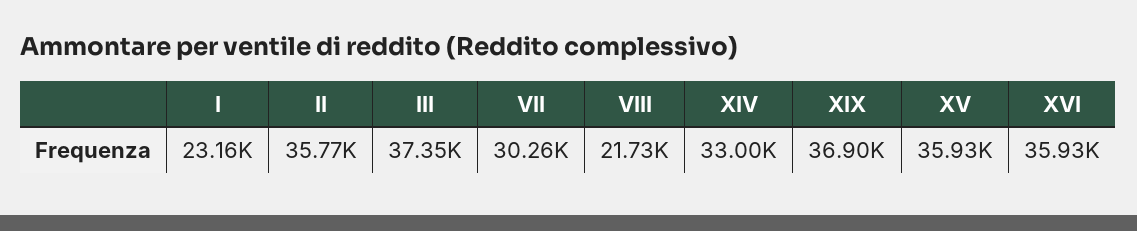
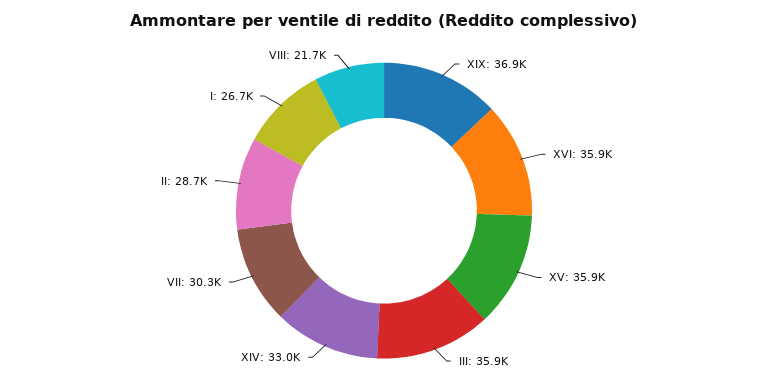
  {
-   "I": 23160,
+   "I": 26700,
-   "II": 35770,
+   "II": 28700,
-   "III": 37350,
+   "III": 35900,
    "VII": 30260,
    "VIII": 21730,
    "XIV": 33000,
    "XIX": 36900,
    "XV": 35930,
    "XVI": 35930
  }

